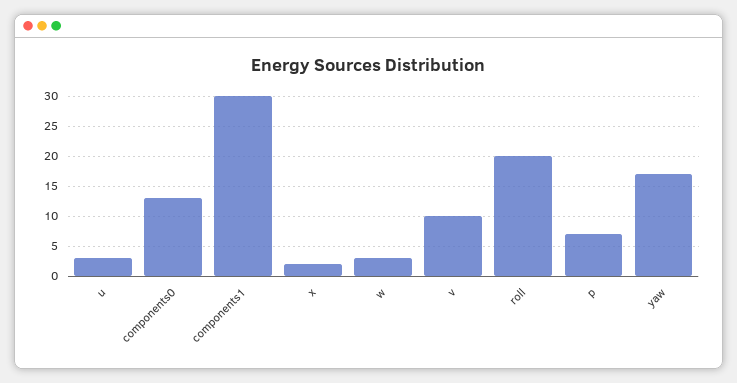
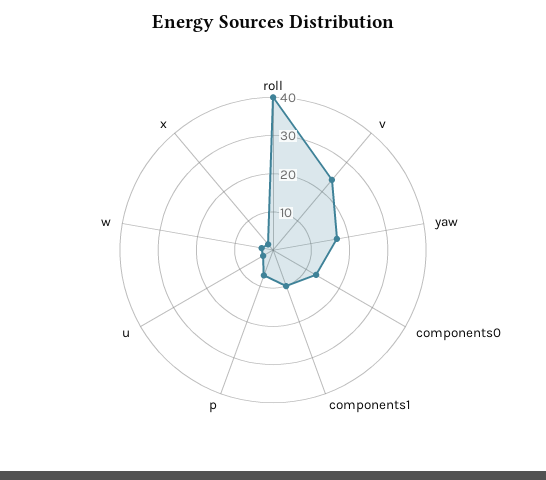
  {
    "u": 3,
    "components0": 13,
-   "components1": 30,
+   "components1": 10,
    "x": 2,
    "w": 3,
-   "v": 10,
+   "v": 25,
-   "roll": 20,
+   "roll": 40,
    "p": 7,
    "yaw": 17
  }

